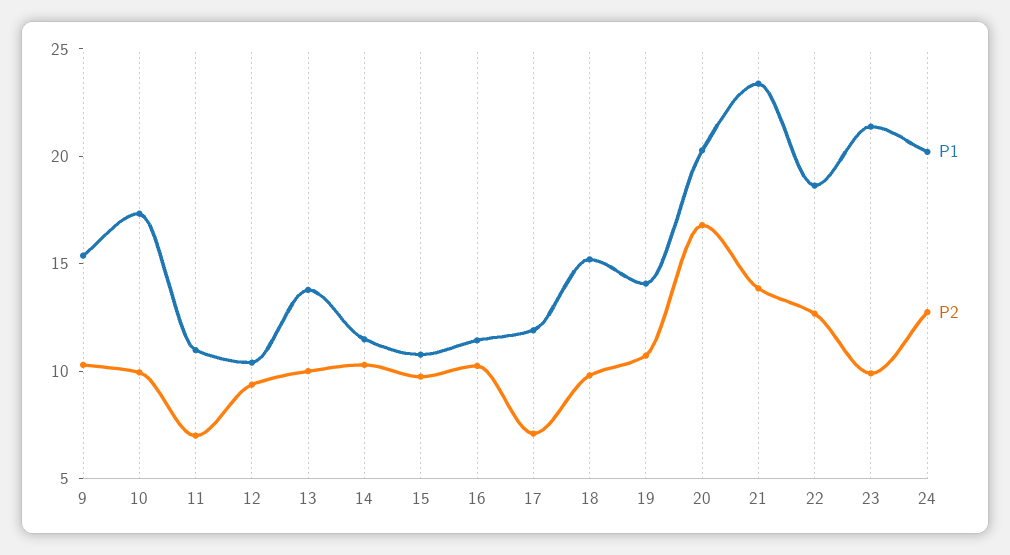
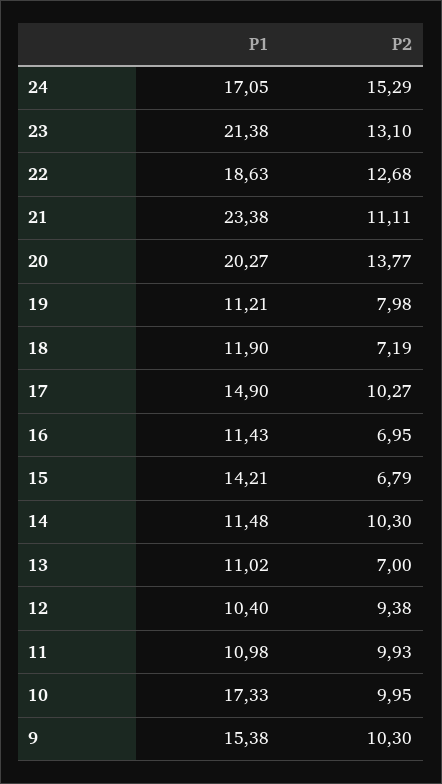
  {
    "P1": {
      "9": 15.38,
      "10": 17.33,
      "11": 10.98,
      "12": 10.4,
-     "13": 14,
+     "13": 11.02,
      "14": 11.48,
-     "15": 11,
+     "15": 14.21,
      "16": 11.43,
-     "17": 12,
+     "17": 14.9,
-     "18": 15,
+     "18": 11.9,
-     "19": 14,
+     "19": 11.21,
      "20": 20.27,
      "21": 23.38,
      "22": 18.63,
      "23": 21.38,
-     "24": 20
+     "24": 17.05
    },
    "P2": {
      "9": 10.3,
      "10": 9.95,
-     "11": 7,
+     "11": 9.93,
      "12": 9.38,
-     "13": 10,
+     "13": 7,
      "14": 10.3,
-     "15": 10,
+     "15": 6.79,
-     "16": 10,
+     "16": 6.95,
-     "17": 7,
+     "17": 10.27,
-     "18": 10,
+     "18": 7.19,
-     "19": 11,
+     "19": 7.98,
-     "20": 17,
+     "20": 13.77,
-     "21": 14,
+     "21": 11.11,
      "22": 12.68,
-     "23": 10,
+     "23": 13.1,
-     "24": 13
+     "24": 15.29
    }
  }

